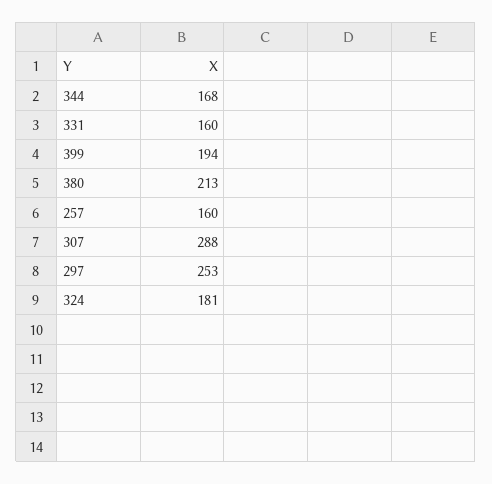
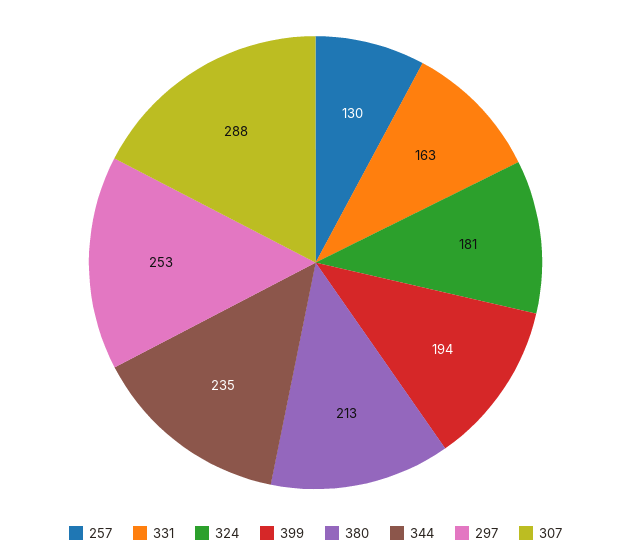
  {
-   "344": 168,
+   "344": 235,
-   "331": 160,
+   "331": 163,
    "399": 194,
    "380": 213,
-   "257": 160,
+   "257": 130,
    "307": 288,
    "297": 253,
    "324": 181
  }

